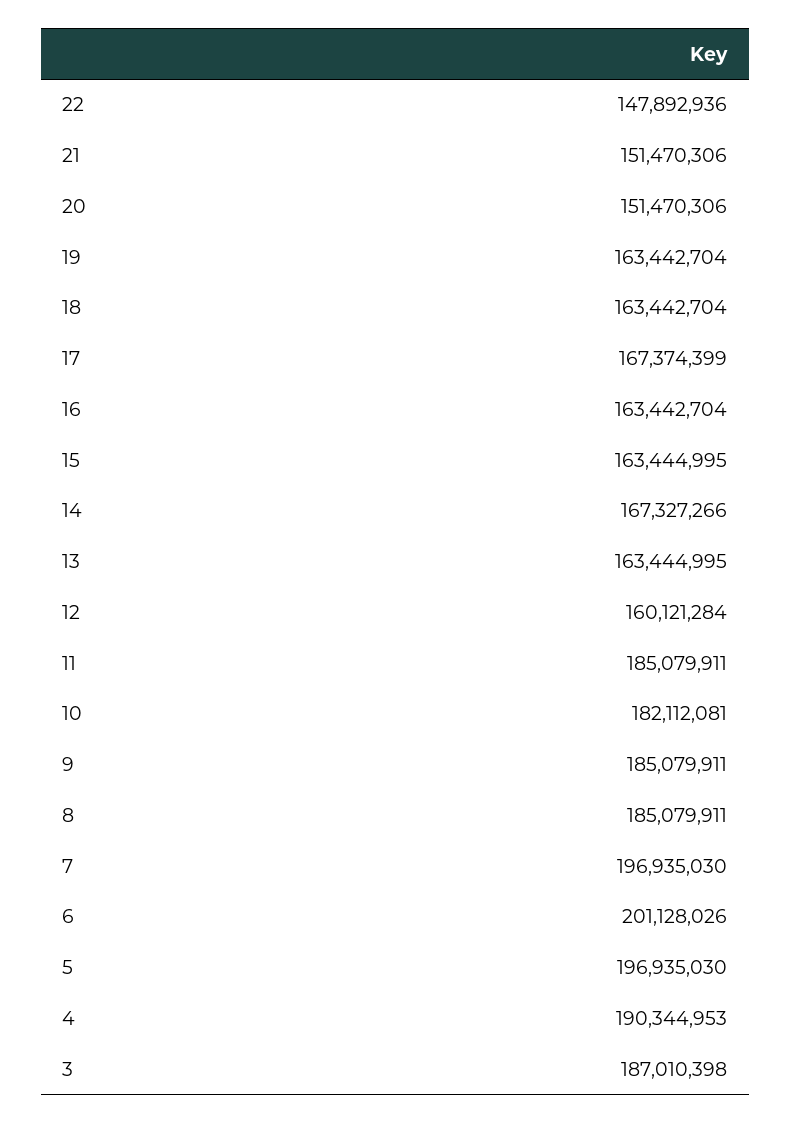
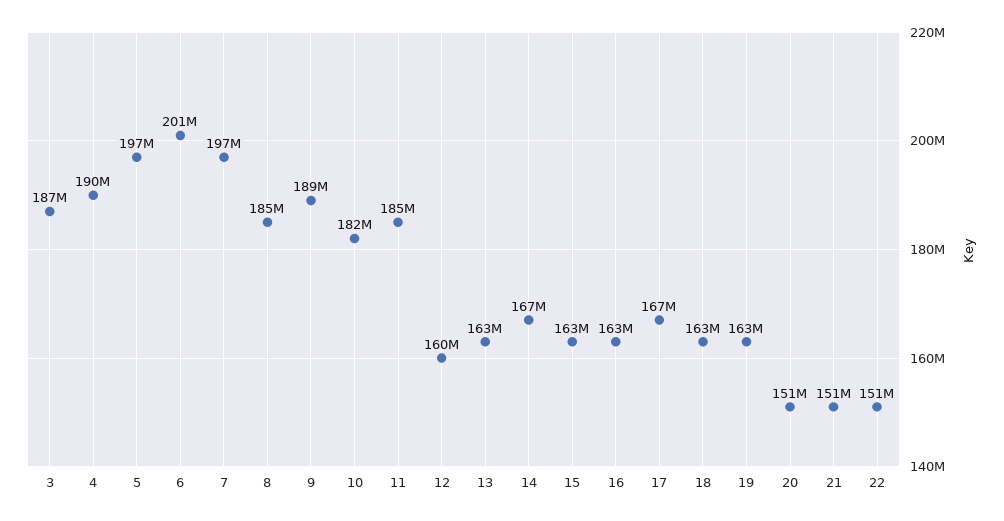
  {
-   "22": 147892936,
+   "22": 151000000,
    "21": 151470306,
    "20": 151470306,
    "19": 163442704,
    "18": 163442704,
    "17": 167374399,
    "16": 163442704,
    "15": 163444995,
    "14": 167327266,
    "13": 163444995,
    "12": 160121284,
    "11": 185079911,
    "10": 182112081,
-   "9": 185079911,
+   "9": 189000000,
    "8": 185079911,
    "7": 196935030,
    "6": 201128026,
    "5": 196935030,
    "4": 190344953,
    "3": 187010398
  }

